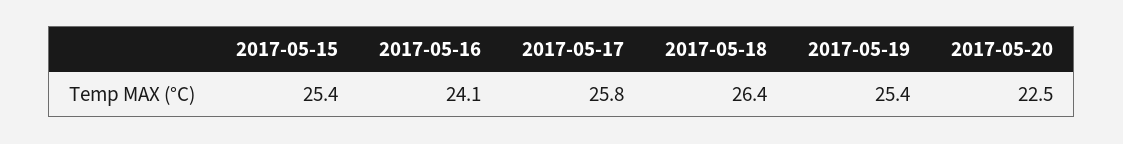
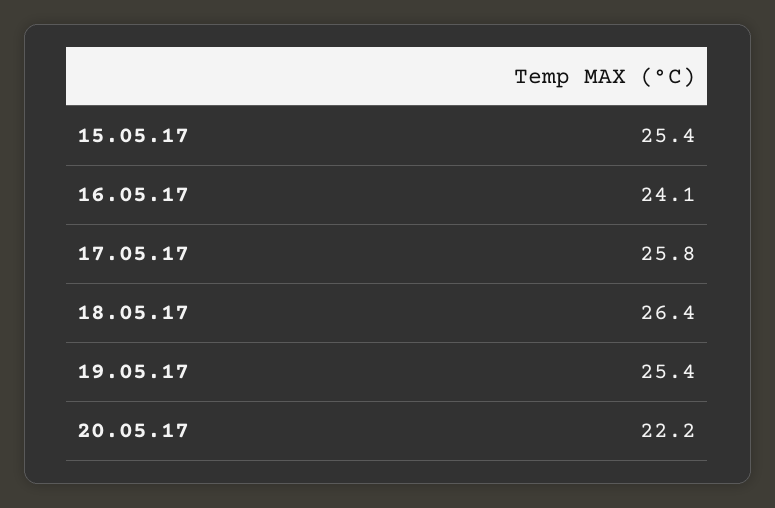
  {
    "2017-05-15": 25.4,
    "2017-05-16": 24.1,
    "2017-05-17": 25.8,
    "2017-05-18": 26.4,
    "2017-05-19": 25.4,
-   "2017-05-20": 22.5
+   "2017-05-20": 22.2
  }

